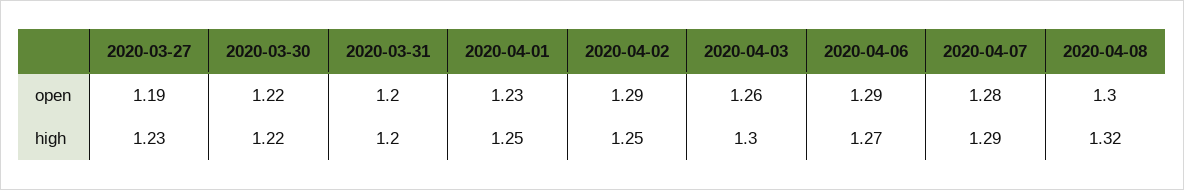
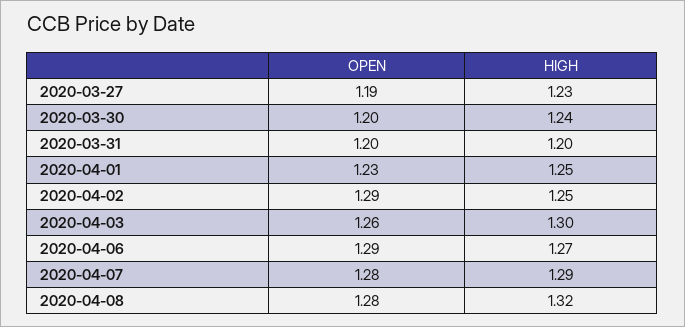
  {
    "2020-03-27": {
      "open": 1.19,
      "high": 1.23
    },
    "2020-03-30": {
-     "open": 1.22,
+     "open": 1.2,
-     "high": 1.22
+     "high": 1.24
    },
    "2020-03-31": {
      "open": 1.2,
      "high": 1.2
    },
    "2020-04-01": {
      "open": 1.23,
      "high": 1.25
    },
    "2020-04-02": {
      "open": 1.29,
      "high": 1.25
    },
    "2020-04-03": {
      "open": 1.26,
      "high": 1.3
    },
    "2020-04-06": {
      "open": 1.29,
      "high": 1.27
    },
    "2020-04-07": {
      "open": 1.28,
      "high": 1.29
    },
    "2020-04-08": {
-     "open": 1.3,
+     "open": 1.28,
      "high": 1.32
    }
  }

